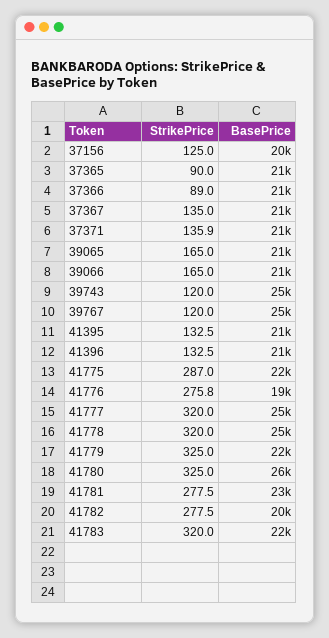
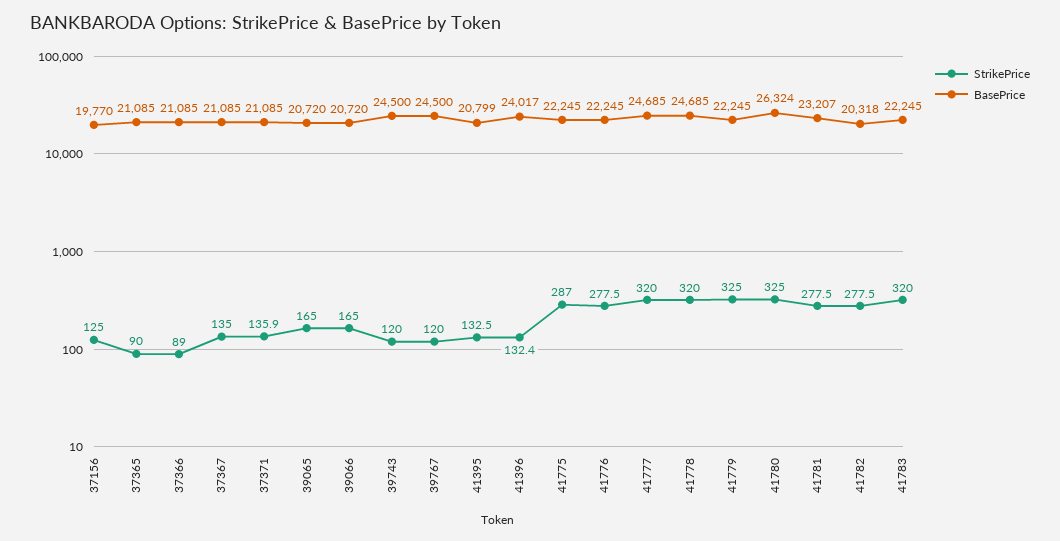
  {
    "StrikePrice": {
      "37156": 125,
      "37365": 90,
      "37366": 89,
      "37367": 135,
      "37371": 135.9,
      "39065": 165,
      "39066": 165,
      "39743": 120,
      "39767": 120,
      "41395": 132.5,
-     "41396": 132.5,
+     "41396": 132.4,
      "41775": 287,
-     "41776": 275.8,
+     "41776": 277.5,
      "41777": 320,
      "41778": 320,
      "41779": 325,
      "41780": 325,
      "41781": 277.5,
      "41782": 277.5,
      "41783": 320
    },
    "BasePrice": {
      "37156": 19770,
      "37365": 21085,
      "37366": 21085,
      "37367": 21085,
      "37371": 21085,
      "39065": 20720,
      "39066": 20720,
      "39743": 24500,
      "39767": 24500,
      "41395": 20799,
-     "41396": 21000,
+     "41396": 24017,
      "41775": 22245,
-     "41776": 19000,
+     "41776": 22245,
      "41777": 24685,
      "41778": 24685,
      "41779": 22245,
      "41780": 26324,
      "41781": 23207,
      "41782": 20318,
      "41783": 22245
    }
  }

